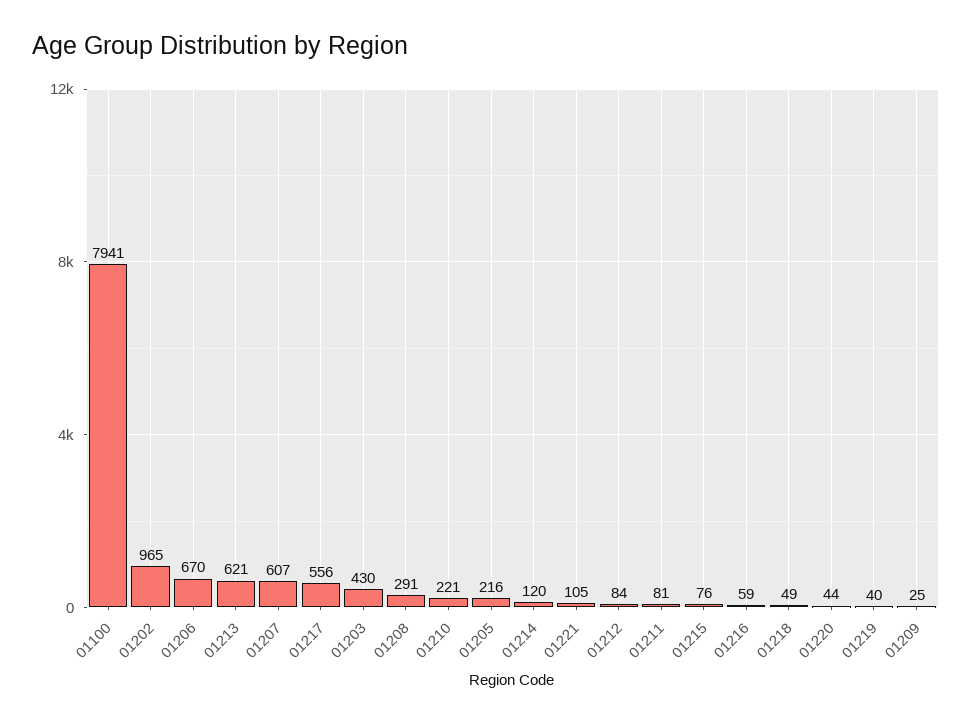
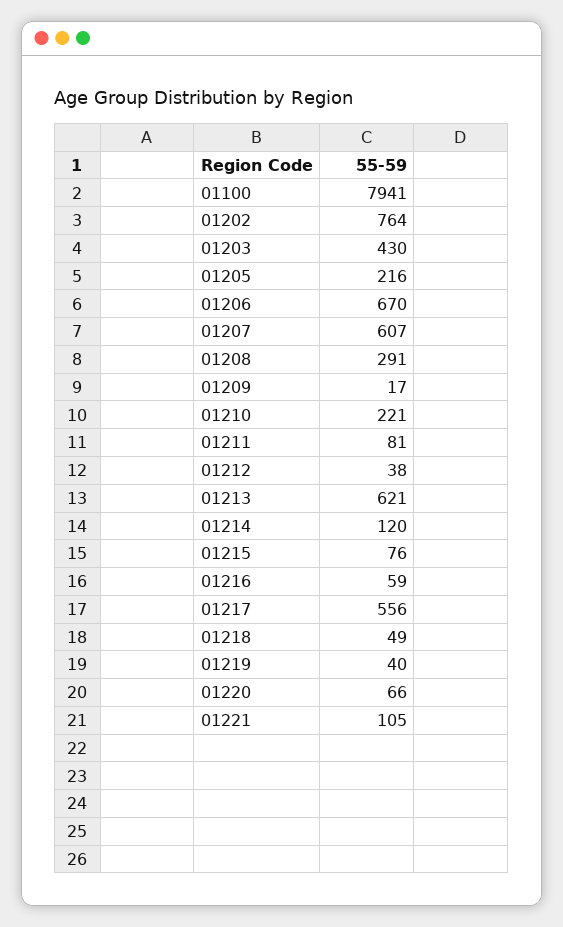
  {
    "01100": 7941,
-   "01202": 965,
+   "01202": 764,
    "01206": 670,
    "01213": 621,
    "01207": 607,
    "01217": 556,
    "01203": 430,
    "01208": 291,
    "01210": 221,
    "01205": 216,
    "01214": 120,
    "01221": 105,
-   "01212": 84,
+   "01212": 38,
    "01211": 81,
    "01215": 76,
    "01216": 59,
    "01218": 49,
-   "01220": 44,
+   "01220": 66,
    "01219": 40,
-   "01209": 25
+   "01209": 17
  }

